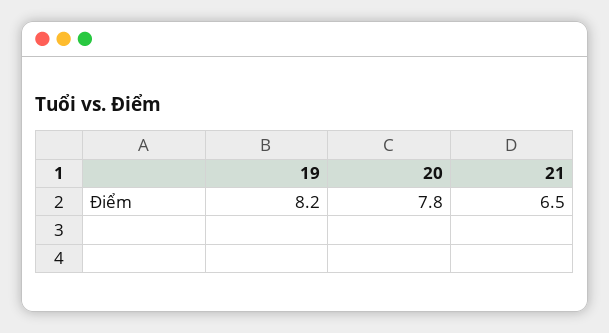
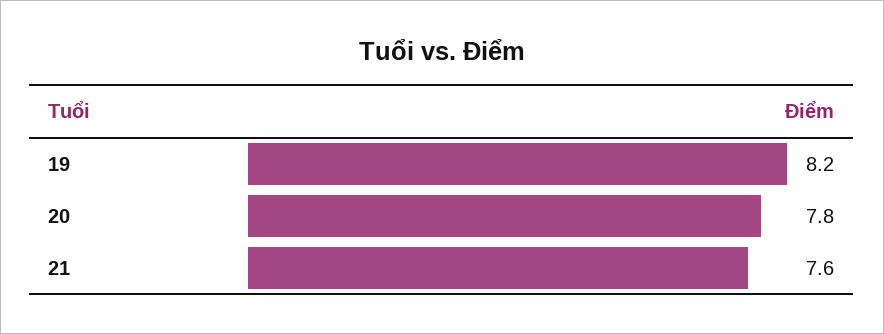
  {
    "19": 8.2,
    "20": 7.8,
-   "21": 6.5
+   "21": 7.6
  }

